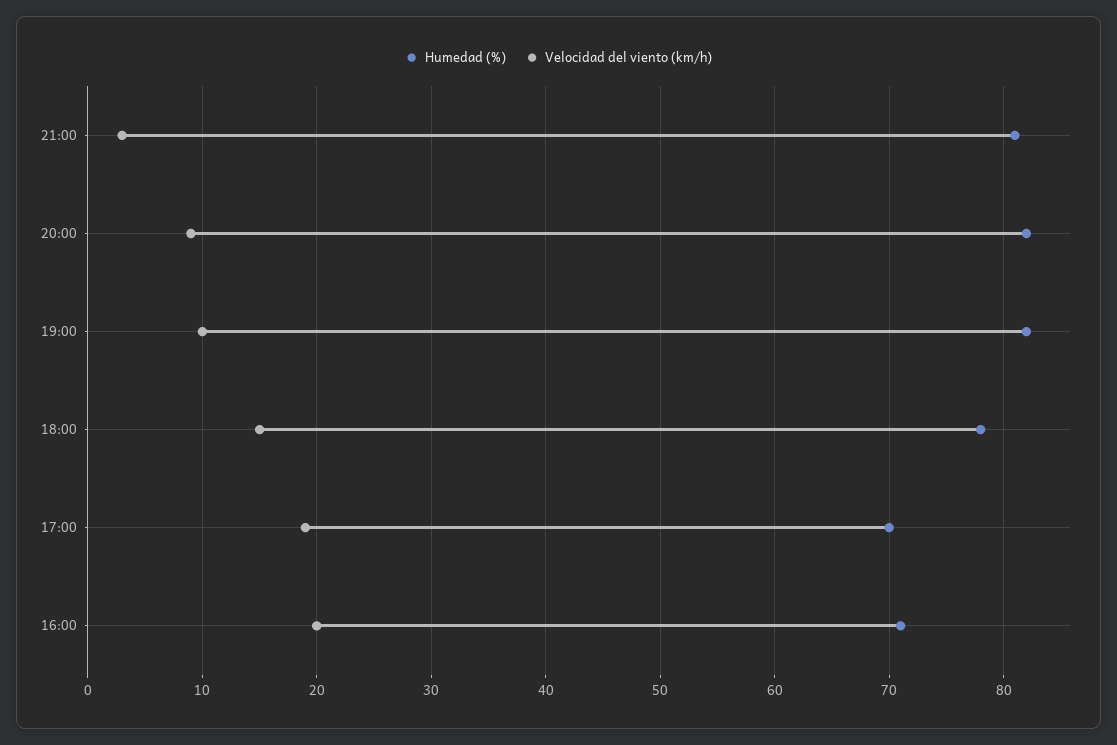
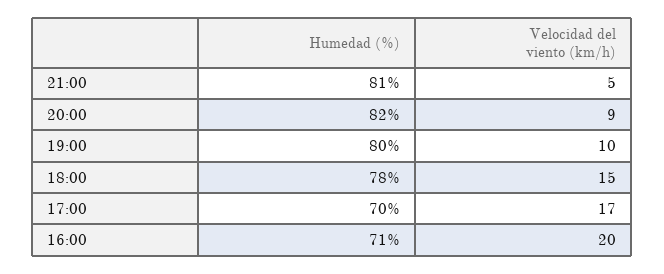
  {
    "Humedad (%)": {
      "21:00": 81,
      "20:00": 82,
-     "19:00": 82,
+     "19:00": 80,
      "18:00": 78,
      "17:00": 70,
      "16:00": 71
    },
    "Velocidad del viento (km/h)": {
-     "21:00": 3,
+     "21:00": 5,
      "20:00": 9,
      "19:00": 10,
      "18:00": 15,
-     "17:00": 19,
+     "17:00": 17,
      "16:00": 20
    }
  }

